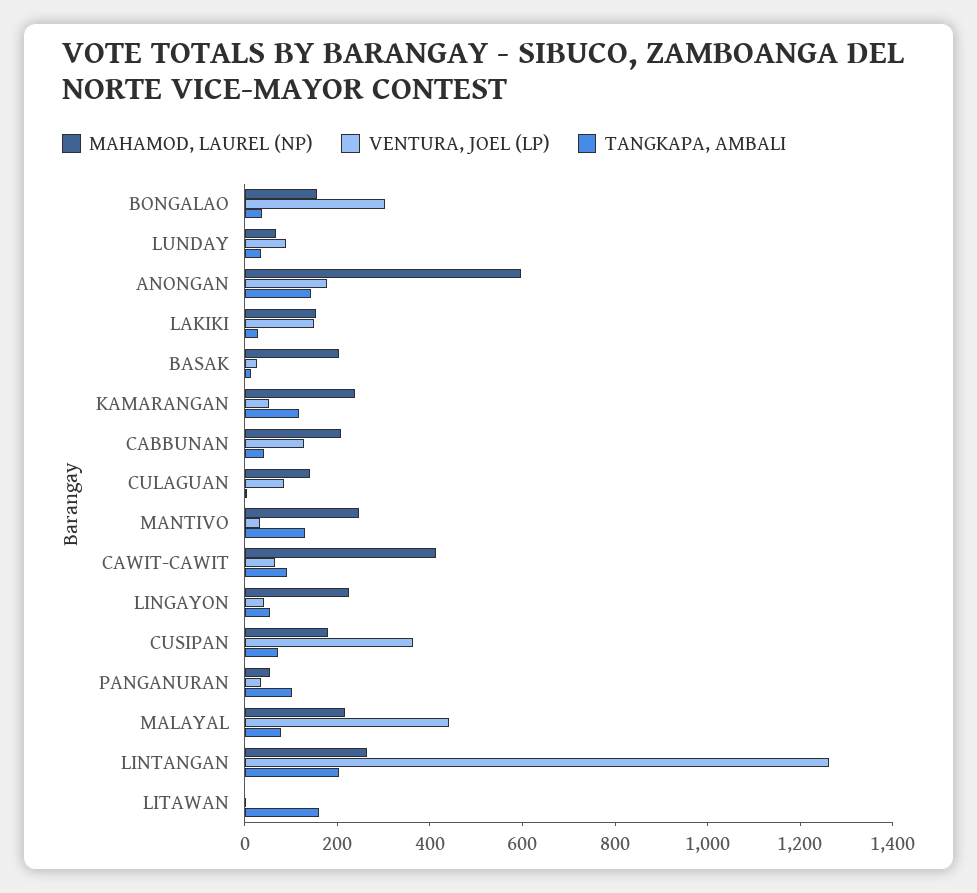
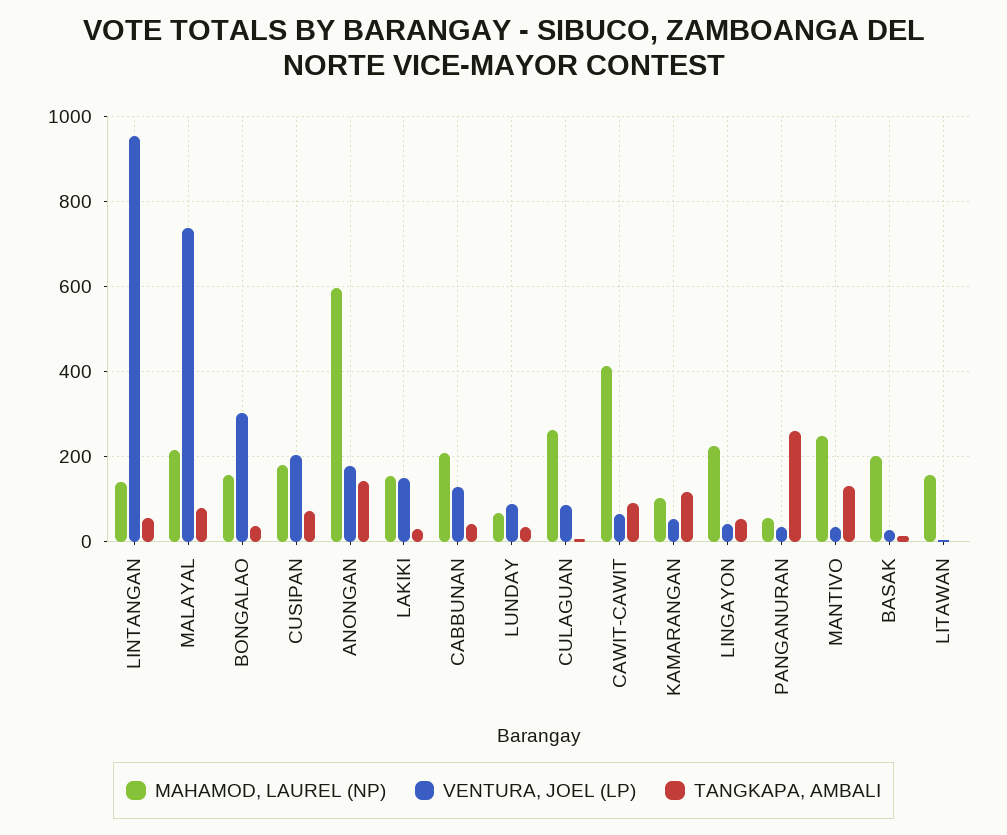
  {
    "MAHAMOD, LAUREL (NP)": {
      "BONGALAO": 160,
      "LUNDAY": 60,
      "ANONGAN": 600,
      "LAKIKI": 160,
      "BASAK": 200,
-     "KAMARANGAN": 250,
+     "KAMARANGAN": 100,
      "CABBUNAN": 200,
-     "CULAGUAN": 150,
+     "CULAGUAN": 260,
      "MANTIVO": 240,
      "CAWIT-CAWIT": 420,
      "LINGAYON": 220,
      "CUSIPAN": 180,
      "PANGANURAN": 60,
      "MALAYAL": 220,
-     "LINTANGAN": 250,
+     "LINTANGAN": 140,
-     "LITAWAN": 0
+     "LITAWAN": 160
    },
    "VENTURA, JOEL (LP)": {
      "BONGALAO": 300,
      "LUNDAY": 80,
      "ANONGAN": 180,
      "LAKIKI": 140,
      "BASAK": 20,
      "KAMARANGAN": 60,
      "CABBUNAN": 120,
      "CULAGUAN": 80,
      "MANTIVO": 40,
      "CAWIT-CAWIT": 60,
      "LINGAYON": 40,
-     "CUSIPAN": 350,
+     "CUSIPAN": 200,
      "PANGANURAN": 40,
-     "MALAYAL": 450,
+     "MALAYAL": 740,
-     "LINTANGAN": 1250,
+     "LINTANGAN": 960,
      "LITAWAN": 0
    },
    "TANGKAPA, AMBALI": {
      "BONGALAO": 40,
      "LUNDAY": 40,
      "ANONGAN": 140,
      "LAKIKI": 40,
      "BASAK": 20,
      "KAMARANGAN": 120,
      "CABBUNAN": 40,
      "CULAGUAN": 0,
      "MANTIVO": 140,
      "CAWIT-CAWIT": 100,
      "LINGAYON": 60,
      "CUSIPAN": 80,
-     "PANGANURAN": 100,
+     "PANGANURAN": 260,
      "MALAYAL": 80,
-     "LINTANGAN": 200,
+     "LINTANGAN": 60,
-     "LITAWAN": 150
+     "LITAWAN": 0
    }
  }

